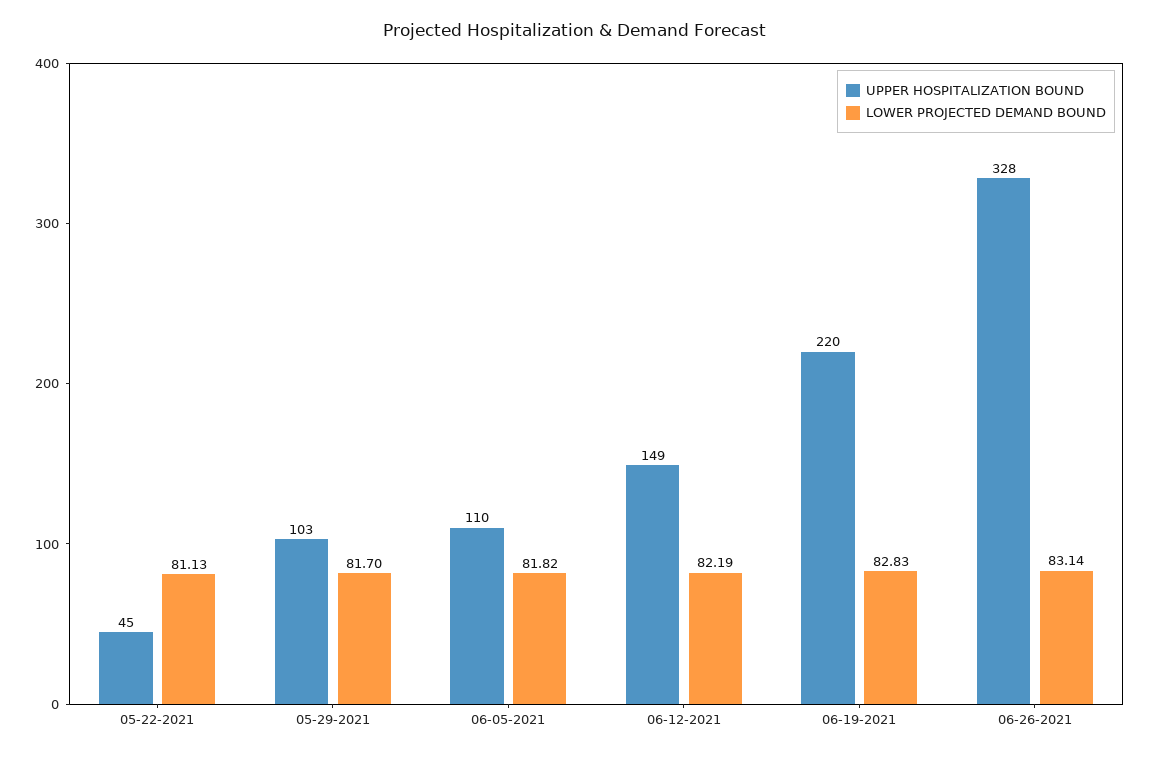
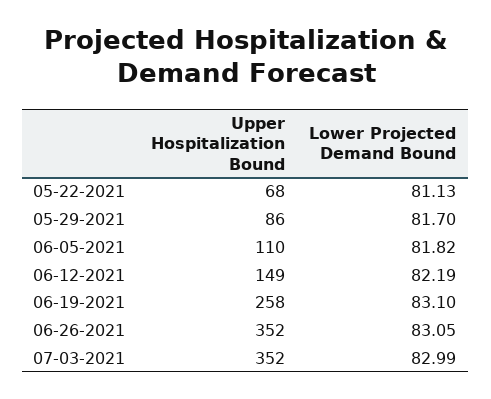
  {
    "UPPER HOSPITALIZATION BOUND": {
-     "05-22-2021": 45,
+     "05-22-2021": 68,
-     "05-29-2021": 103,
+     "05-29-2021": 86,
      "06-05-2021": 110,
      "06-12-2021": 149,
-     "06-19-2021": 220,
+     "06-19-2021": 258,
-     "06-26-2021": 328
+     "06-26-2021": 352,
+     "07-03-2021": 352
    },
    "LOWER PROJECTED DEMAND BOUND": {
      "05-22-2021": 81.13,
      "05-29-2021": 81.7,
      "06-05-2021": 81.82,
      "06-12-2021": 82.19,
-     "06-19-2021": 82.83,
+     "06-19-2021": 83.1,
-     "06-26-2021": 83.14
+     "06-26-2021": 83.05,
+     "07-03-2021": 82.99
    }
  }

